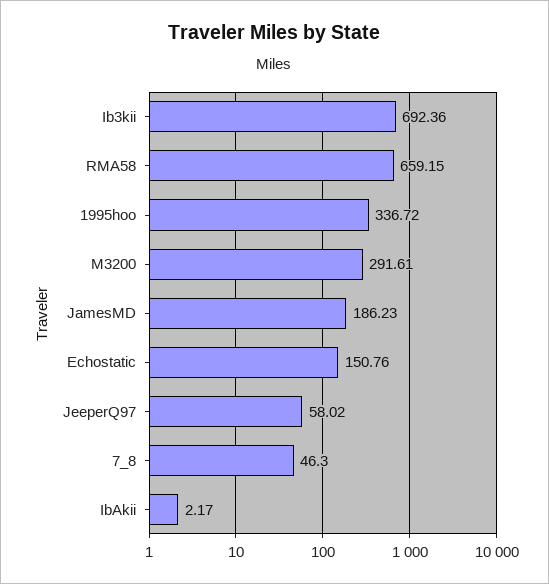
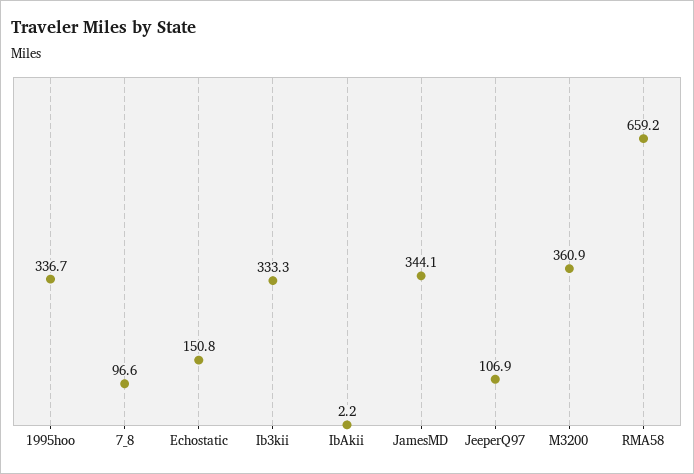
  {
-   "Ib3kii": 692.36,
+   "Ib3kii": 333.3,
    "RMA58": 659.15,
    "1995hoo": 336.72,
-   "M3200": 291.61,
+   "M3200": 360.9,
-   "JamesMD": 186.23,
+   "JamesMD": 344.1,
    "Echostatic": 150.76,
-   "JeeperQ97": 58.02,
+   "JeeperQ97": 106.9,
-   "7_8": 46.3,
+   "7_8": 96.6,
    "IbAkii": 2.17
  }

